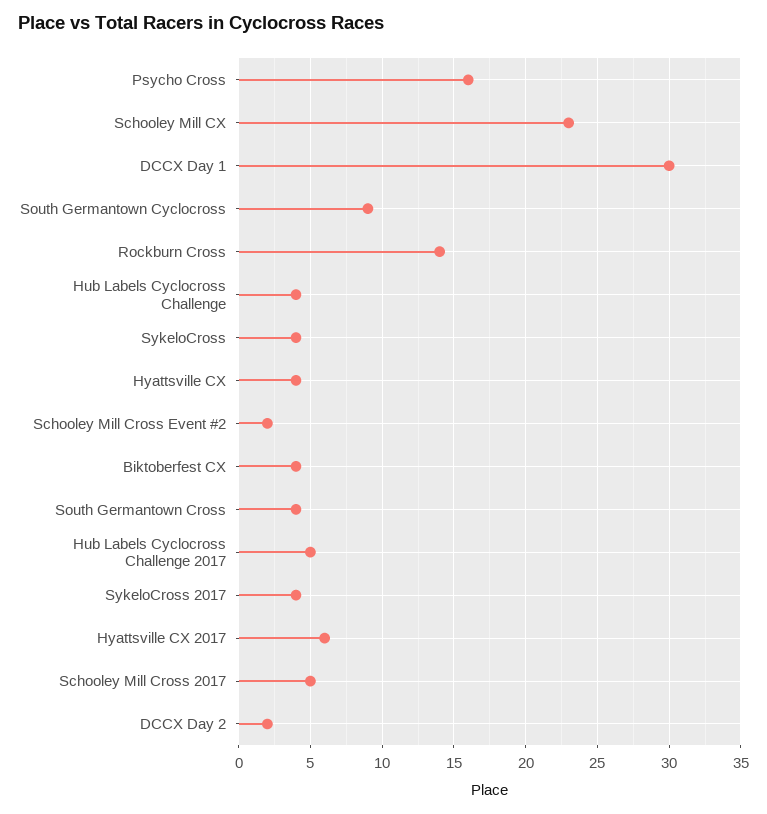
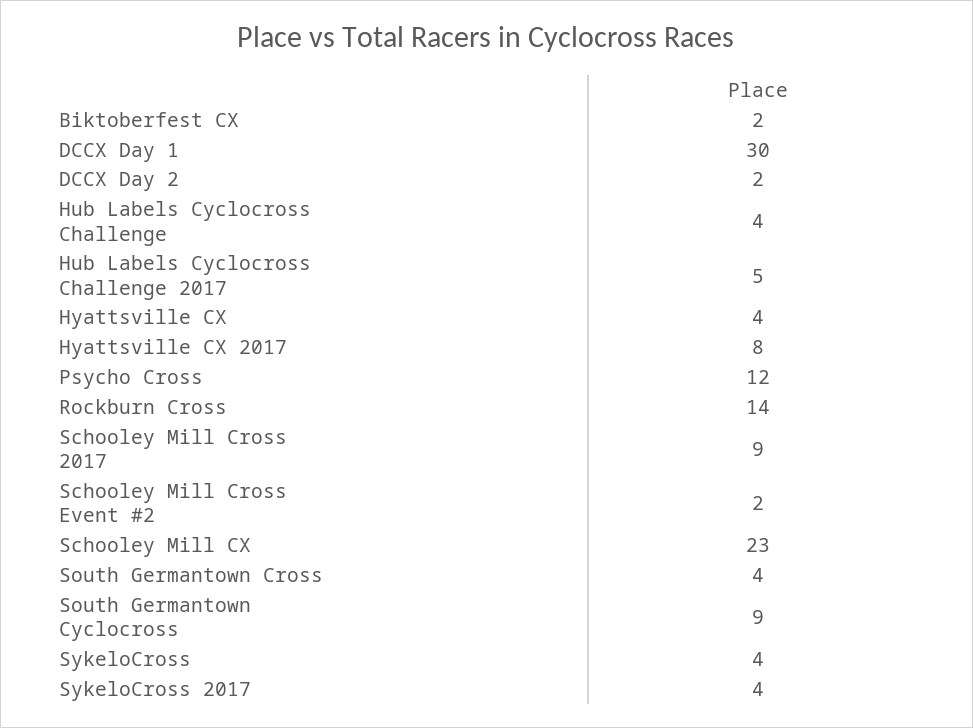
  {
-   "Psycho Cross": 16,
+   "Psycho Cross": 12,
    "Schooley Mill CX": 23,
    "DCCX Day 1": 30,
    "South Germantown Cyclocross": 9,
    "Rockburn Cross": 14,
    "Hub Labels Cyclocross Challenge": 4,
    "SykeloCross": 4,
    "Hyattsville CX": 4,
    "Schooley Mill Cross Event #2": 2,
-   "Biktoberfest CX": 4,
+   "Biktoberfest CX": 2,
    "South Germantown Cross": 4,
    "Hub Labels Cyclocross Challenge 2017": 5,
    "SykeloCross 2017": 4,
-   "Hyattsville CX 2017": 6,
+   "Hyattsville CX 2017": 8,
-   "Schooley Mill Cross 2017": 5,
+   "Schooley Mill Cross 2017": 9,
    "DCCX Day 2": 2
  }

